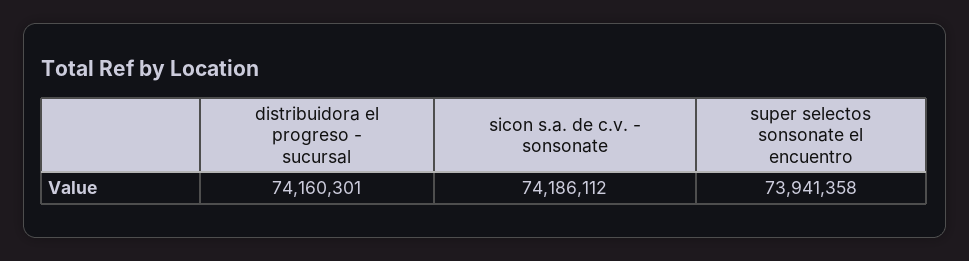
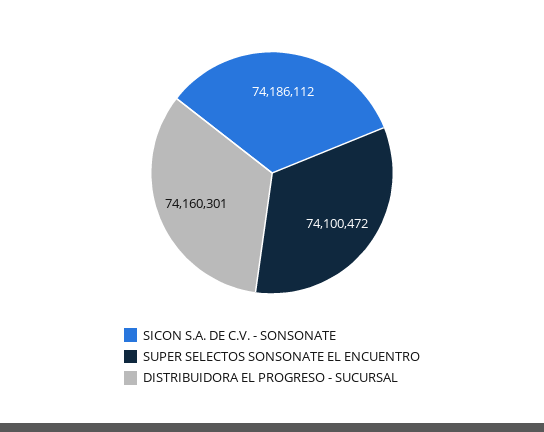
  {
    "distribuidora el progreso - sucursal": 74160301,
    "sicon s.a. de c.v. - sonsonate": 74186112,
-   "super selectos sonsonate el encuentro": 73941358
+   "super selectos sonsonate el encuentro": 74100472
  }

